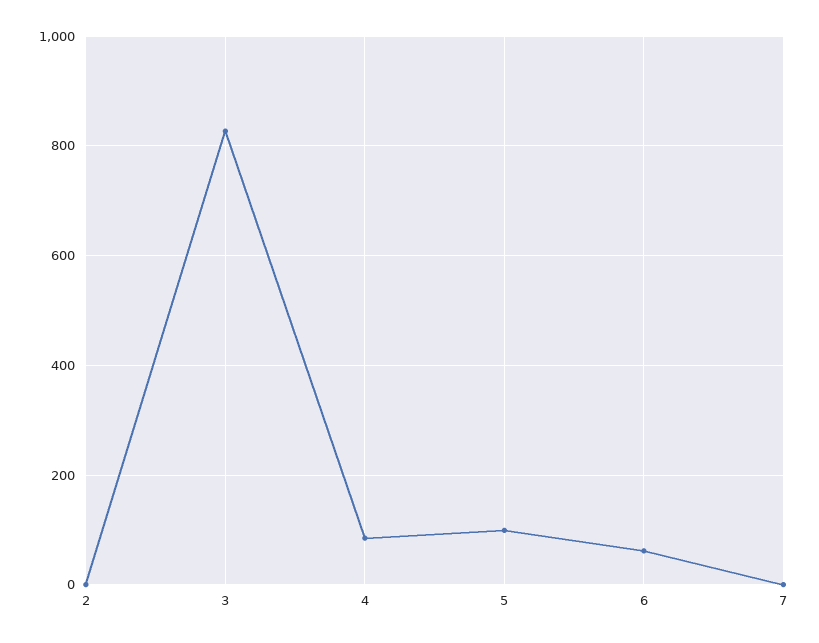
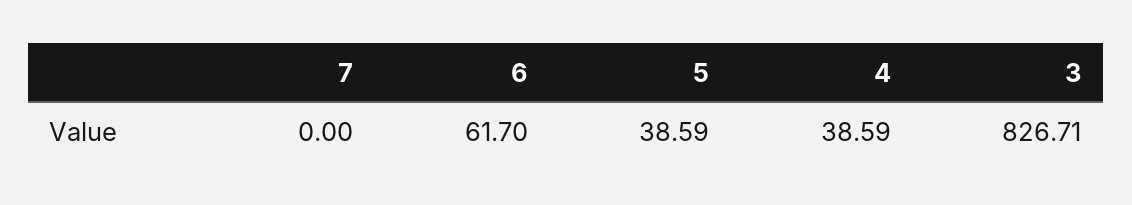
  {
-   "2": 0,
    "3": 826.71,
-   "4": 80,
+   "4": 38.59,
-   "5": 100,
+   "5": 38.59,
    "6": 61.7,
    "7": 0
  }

